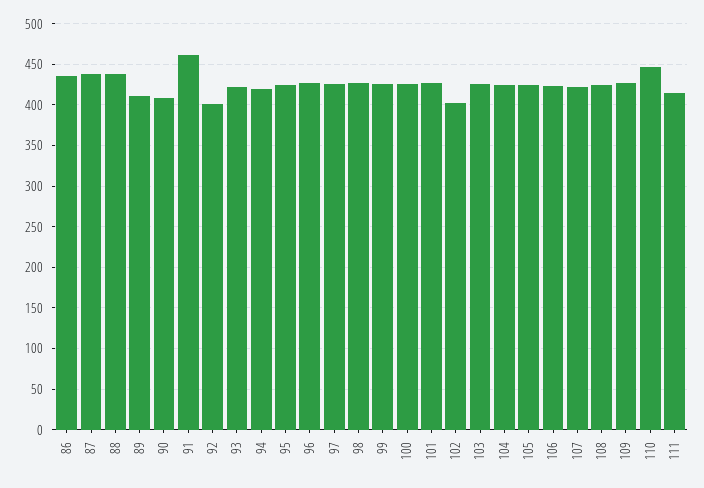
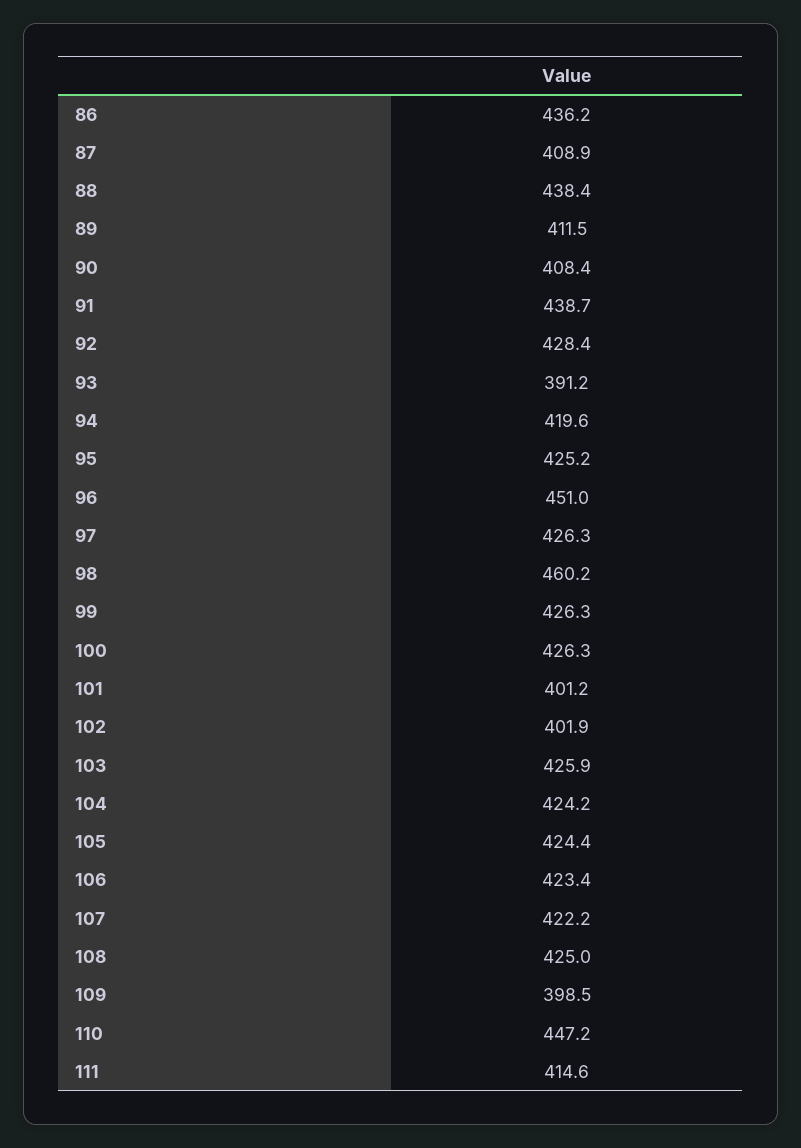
  {
    "86": 436.2,
-   "87": 440,
+   "87": 408.9,
    "88": 438.4,
    "89": 411.5,
    "90": 408.4,
-   "91": 460,
+   "91": 438.7,
-   "92": 400,
+   "92": 428.4,
-   "93": 420,
+   "93": 391.2,
    "94": 419.6,
    "95": 425.2,
-   "96": 430,
+   "96": 451,
    "97": 426.3,
-   "98": 430,
+   "98": 460.2,
    "99": 426.3,
    "100": 426.3,
-   "101": 430,
+   "101": 401.2,
    "102": 401.9,
    "103": 425.9,
    "104": 424.2,
    "105": 424.4,
    "106": 423.4,
    "107": 422.2,
    "108": 425,
-   "109": 430,
+   "109": 398.5,
    "110": 447.2,
    "111": 414.6
  }

